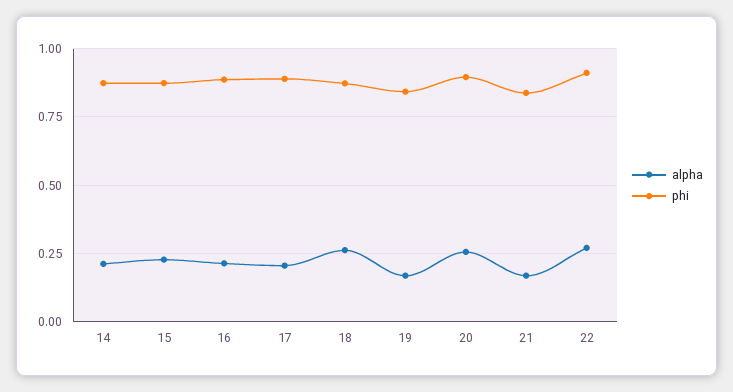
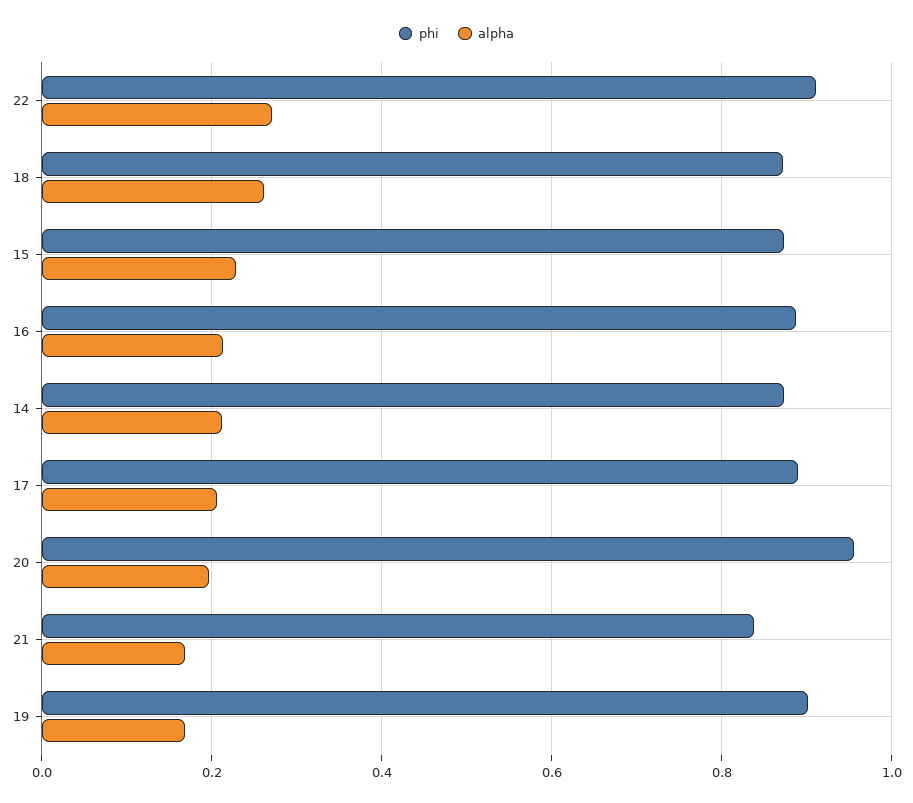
  {
    "alpha": {
      "14": 0.22,
      "15": 0.22,
      "16": 0.22,
      "17": 0.2,
      "18": 0.26,
      "19": 0.16,
-     "20": 0.25,
+     "20": 0.2,
      "21": 0.16,
      "22": 0.28
    },
    "phi": {
      "14": 0.88,
      "15": 0.88,
      "16": 0.88,
      "17": 0.88,
      "18": 0.88,
-     "19": 0.85,
+     "19": 0.9,
-     "20": 0.9,
+     "20": 0.96,
      "21": 0.84,
      "22": 0.92
    }
  }

